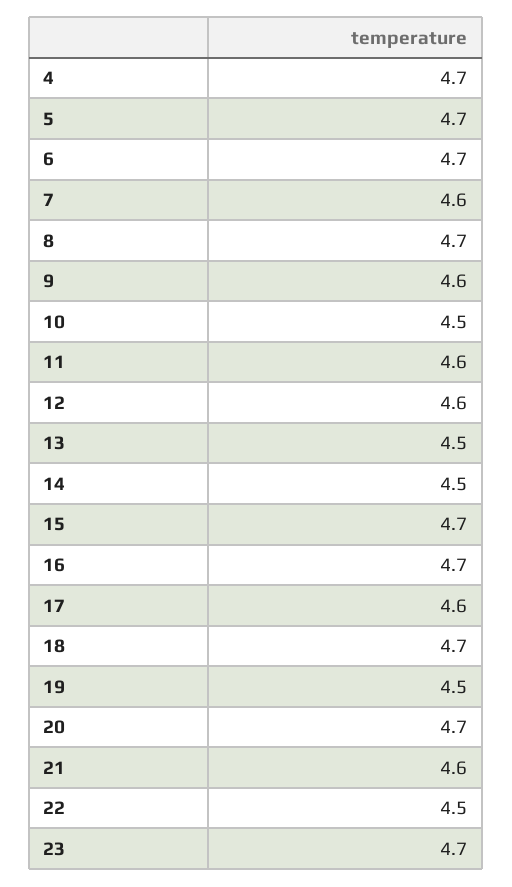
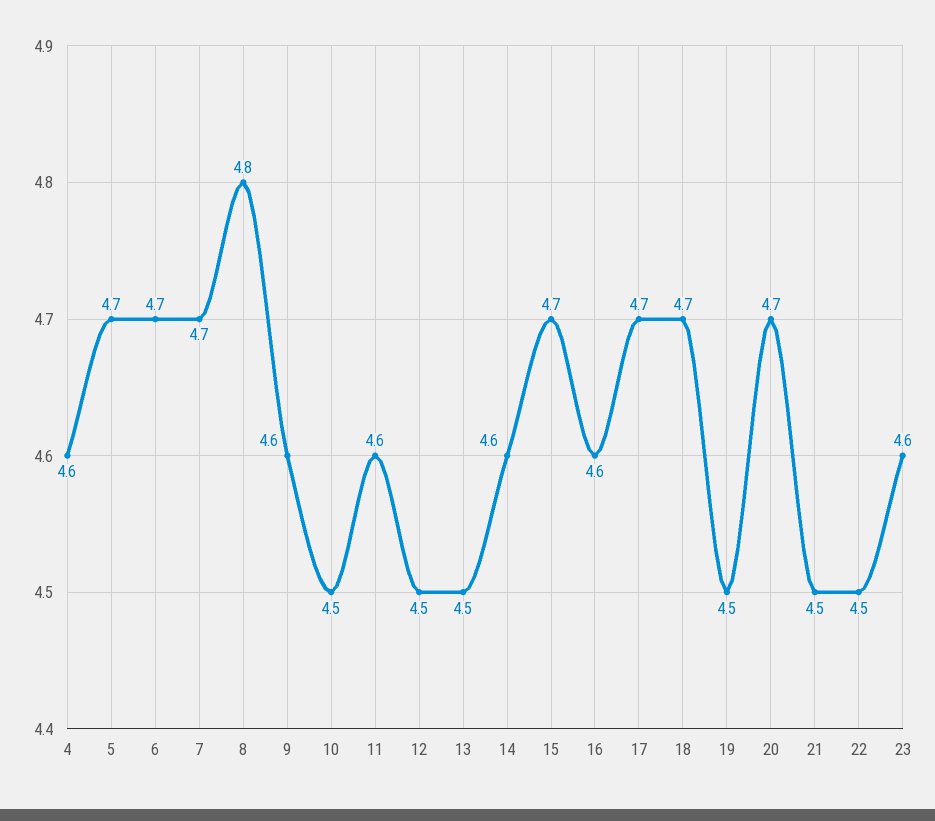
  {
-   "4": 4.7,
+   "4": 4.6,
    "5": 4.7,
    "6": 4.7,
-   "7": 4.6,
+   "7": 4.7,
-   "8": 4.7,
+   "8": 4.8,
    "9": 4.6,
    "10": 4.5,
    "11": 4.6,
-   "12": 4.6,
+   "12": 4.5,
    "13": 4.5,
-   "14": 4.5,
+   "14": 4.6,
    "15": 4.7,
-   "16": 4.7,
+   "16": 4.6,
-   "17": 4.6,
+   "17": 4.7,
    "18": 4.7,
    "19": 4.5,
    "20": 4.7,
-   "21": 4.6,
+   "21": 4.5,
    "22": 4.5,
-   "23": 4.7
+   "23": 4.6
  }

